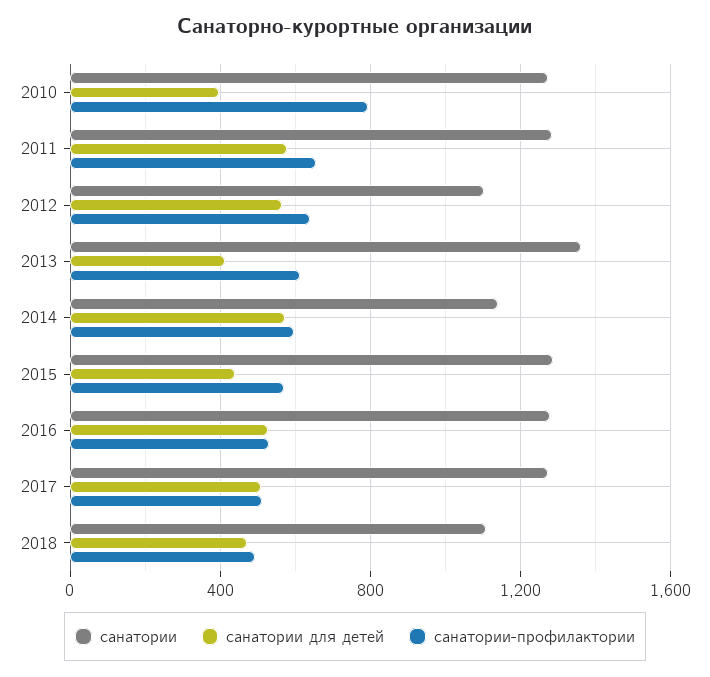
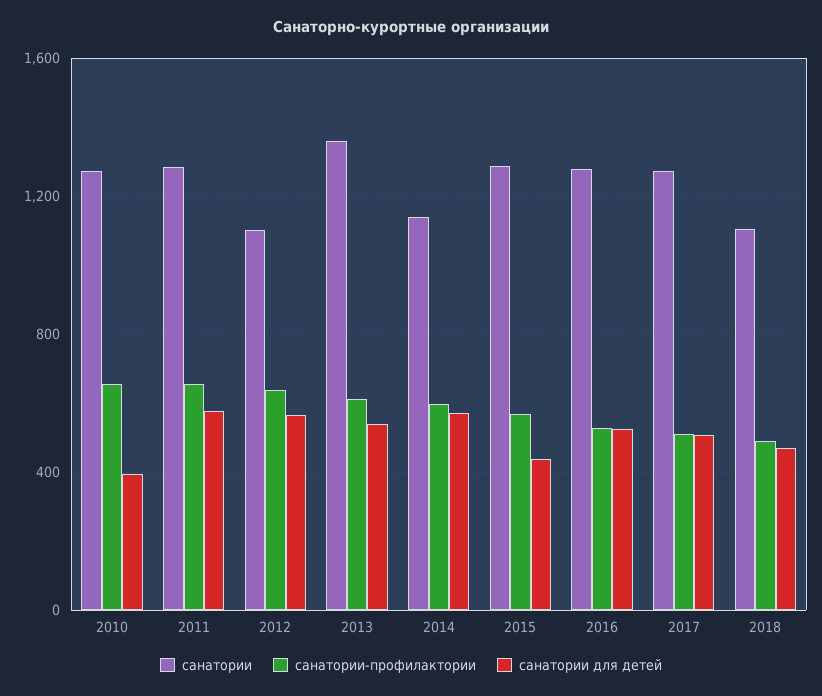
  {
    "санатории": {
      "2010": 1250,
      "2011": 1300,
      "2012": 1100,
      "2013": 1350,
      "2014": 1150,
      "2015": 1300,
      "2016": 1300,
      "2017": 1250,
      "2018": 1100
    },
    "санатории для детей": {
      "2010": 400,
      "2011": 600,
      "2012": 550,
-     "2013": 400,
+     "2013": 550,
      "2014": 550,
      "2015": 450,
      "2016": 550,
      "2017": 500,
      "2018": 450
    },
    "санатории-профилактории": {
-     "2010": 800,
+     "2010": 650,
      "2011": 650,
      "2012": 650,
      "2013": 600,
      "2014": 600,
      "2015": 550,
      "2016": 550,
      "2017": 500,
      "2018": 500
    }
  }

